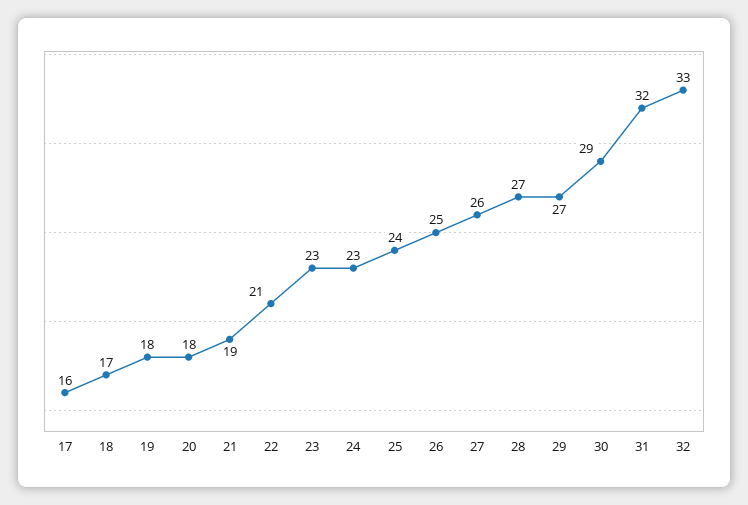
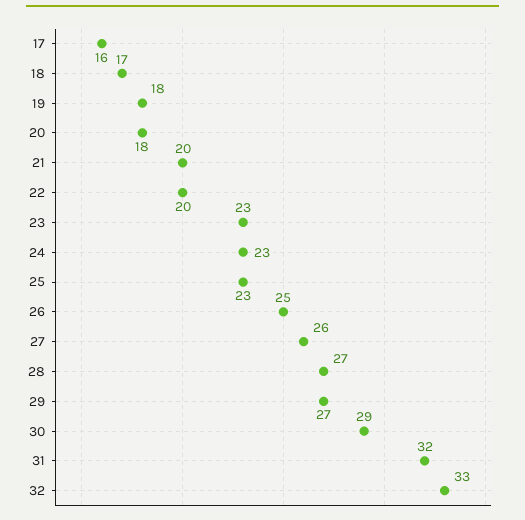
  {
    "17": 16,
    "18": 17,
    "19": 18,
    "20": 18,
-   "21": 19,
+   "21": 20,
-   "22": 21,
+   "22": 20,
    "23": 23,
    "24": 23,
-   "25": 24,
+   "25": 23,
    "26": 25,
    "27": 26,
    "28": 27,
    "29": 27,
    "30": 29,
    "31": 32,
    "32": 33
  }

